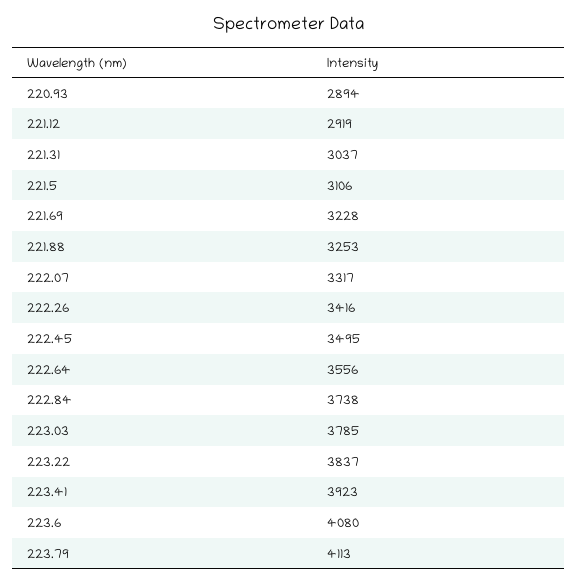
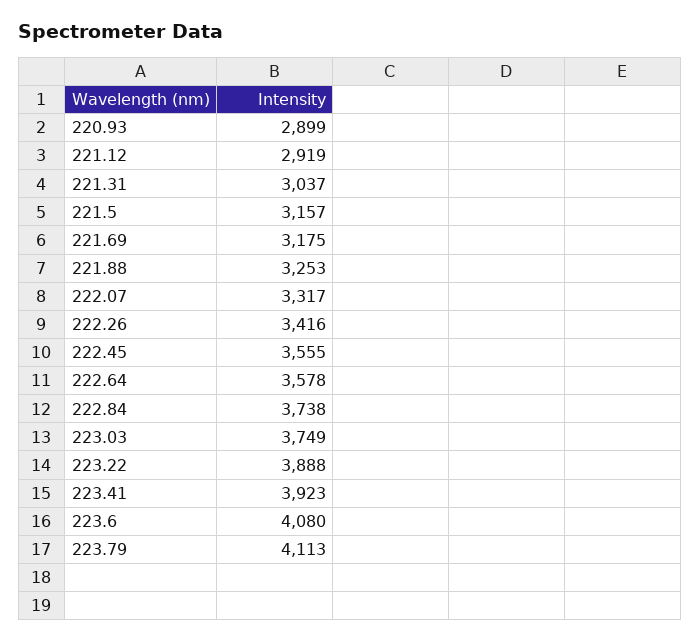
  {
-   "220.93": 2894,
+   "220.93": 2899,
    "221.12": 2919,
    "221.31": 3037,
-   "221.5": 3106,
+   "221.5": 3157,
-   "221.69": 3228,
+   "221.69": 3175,
    "221.88": 3253,
    "222.07": 3317,
    "222.26": 3416,
-   "222.45": 3495,
+   "222.45": 3555,
-   "222.64": 3556,
+   "222.64": 3578,
    "222.84": 3738,
-   "223.03": 3785,
+   "223.03": 3749,
-   "223.22": 3837,
+   "223.22": 3888,
    "223.41": 3923,
    "223.6": 4080,
    "223.79": 4113
  }

